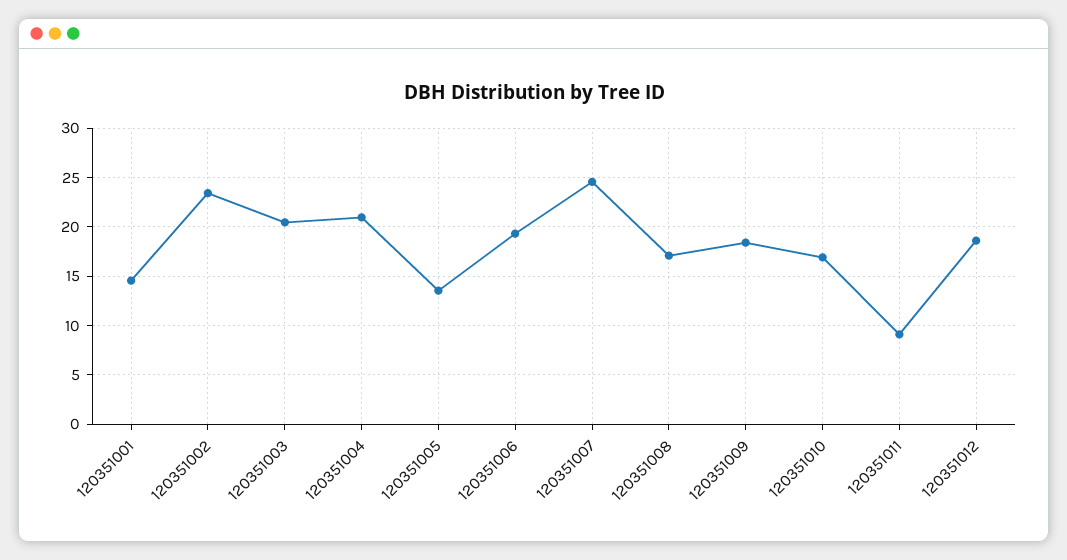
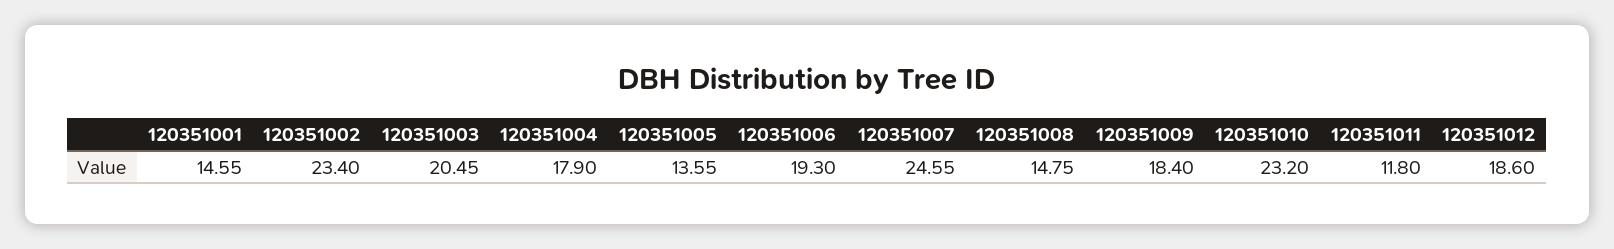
  {
    "120351001": 14.55,
    "120351002": 23.4,
    "120351003": 20.45,
-   "120351004": 21,
+   "120351004": 17.9,
    "120351005": 13.55,
    "120351006": 19.3,
    "120351007": 24.55,
-   "120351008": 17,
+   "120351008": 14.75,
    "120351009": 18.4,
-   "120351010": 17,
+   "120351010": 23.2,
-   "120351011": 9,
+   "120351011": 11.8,
    "120351012": 18.6
  }

